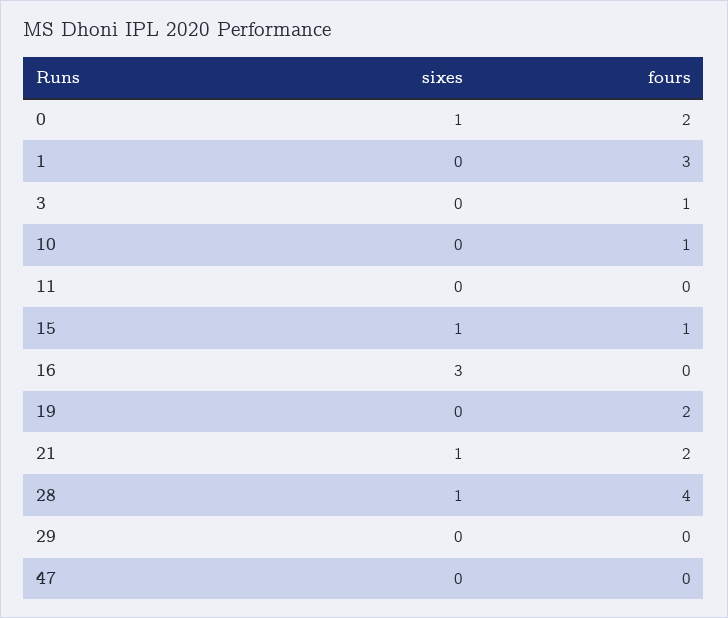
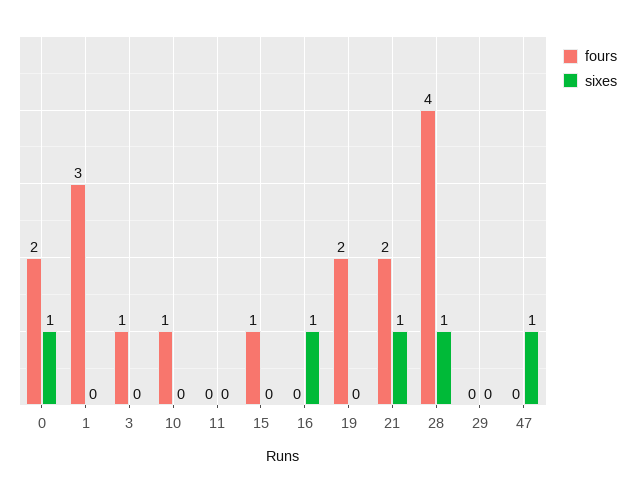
  {
    "sixes": {
      "0": 1,
      "1": 0,
      "3": 0,
      "10": 0,
      "11": 0,
-     "15": 1,
+     "15": 0,
-     "16": 3,
+     "16": 1,
      "19": 0,
      "21": 1,
      "28": 1,
      "29": 0,
-     "47": 0
+     "47": 1
    },
    "fours": {
      "0": 2,
      "1": 3,
      "3": 1,
      "10": 1,
      "11": 0,
      "15": 1,
      "16": 0,
      "19": 2,
      "21": 2,
      "28": 4,
      "29": 0,
      "47": 0
    }
  }

